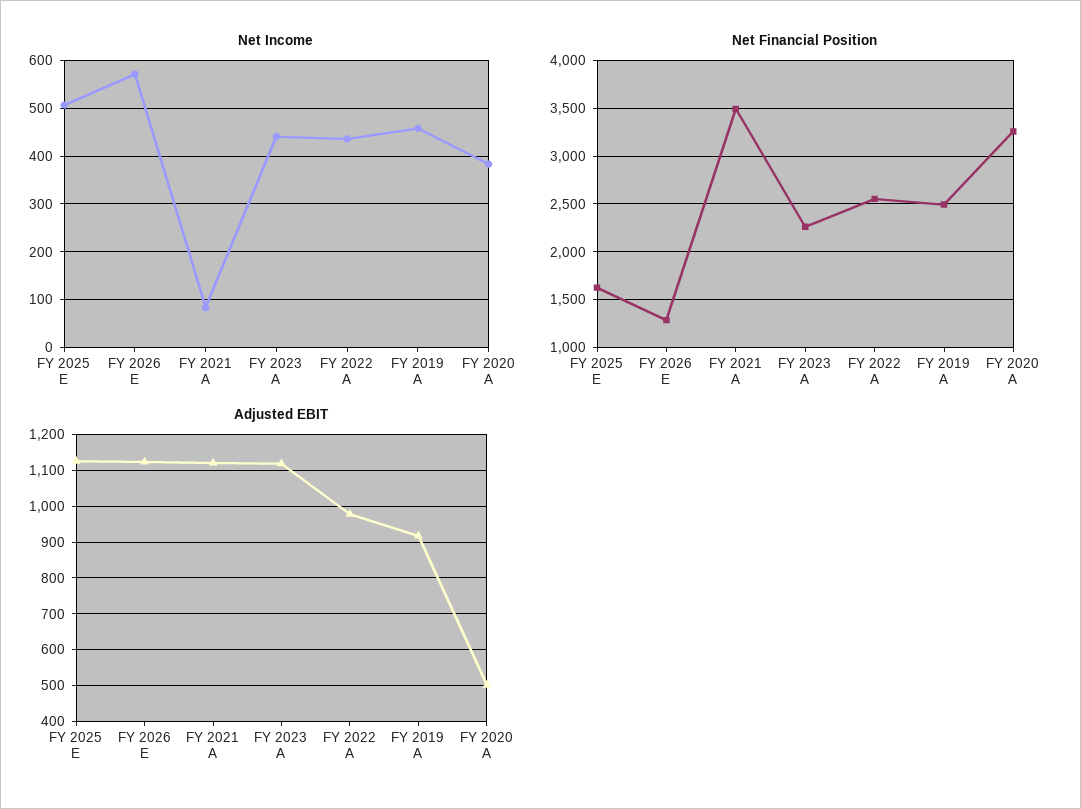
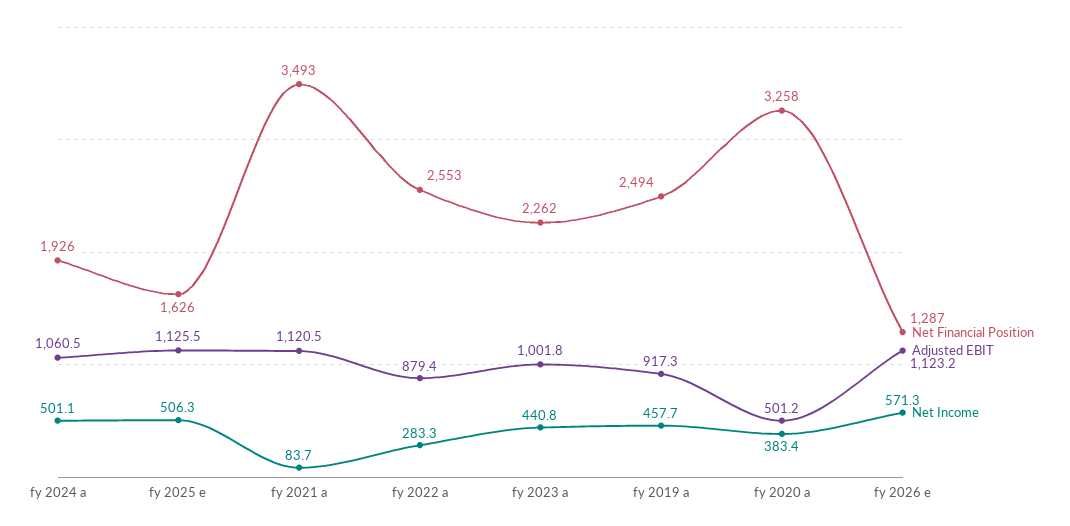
  {
    "Net Income": {
      "FY 2025 E": 506.3,
      "FY 2026 E": 571.3,
      "FY 2021 A": 83.7,
      "FY 2023 A": 440.8,
-     "FY 2022 A": 440,
+     "FY 2022 A": 283.3,
      "FY 2019 A": 457.7,
-     "FY 2020 A": 383.4
+     "FY 2020 A": 383.4,
+     "fy 2024 a": 501.1
    },
    "Net Financial Position": {
      "FY 2025 E": 1626,
      "FY 2026 E": 1287,
      "FY 2021 A": 3493,
      "FY 2023 A": 2262,
      "FY 2022 A": 2553,
      "FY 2019 A": 2494,
-     "FY 2020 A": 3258
+     "FY 2020 A": 3258,
+     "fy 2024 a": 1926
    },
    "Adjusted EBIT": {
      "FY 2025 E": 1125.5,
      "FY 2026 E": 1123.2,
      "FY 2021 A": 1120.5,
-     "FY 2023 A": 1120,
+     "FY 2023 A": 1001.8,
-     "FY 2022 A": 980,
+     "FY 2022 A": 879.4,
      "FY 2019 A": 917.3,
-     "FY 2020 A": 501.2
+     "FY 2020 A": 501.2,
+     "fy 2024 a": 1060.5
    }
  }

